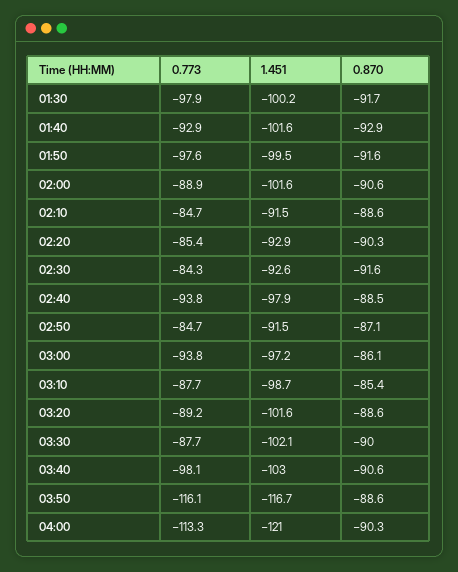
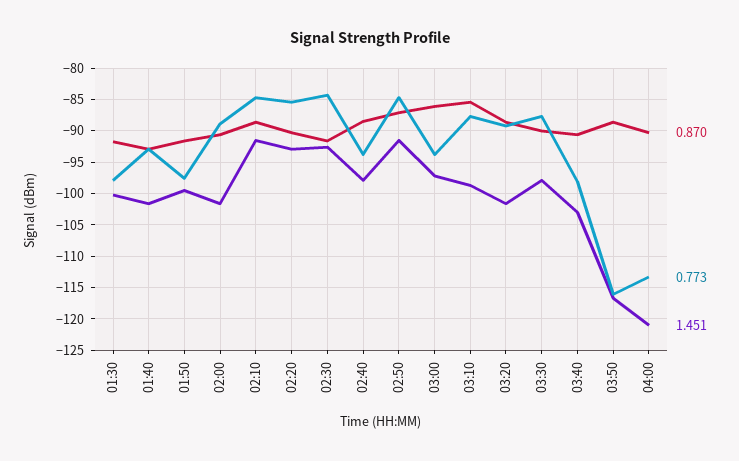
  {
    "0.773": {
      "01:30": -97.9,
      "01:40": -92.9,
      "01:50": -97.6,
      "02:00": -88.9,
      "02:10": -84.7,
      "02:20": -85.4,
      "02:30": -84.3,
      "02:40": -93.8,
      "02:50": -84.7,
      "03:00": -93.8,
      "03:10": -87.7,
      "03:20": -89.2,
      "03:30": -87.7,
      "03:40": -98.1,
      "03:50": -116.1,
      "04:00": -113.3
    },
    "1.451": {
      "01:30": -100.2,
      "01:40": -101.6,
      "01:50": -99.5,
      "02:00": -101.6,
      "02:10": -91.5,
      "02:20": -92.9,
      "02:30": -92.6,
      "02:40": -97.9,
      "02:50": -91.5,
      "03:00": -97.2,
      "03:10": -98.7,
      "03:20": -101.6,
-     "03:30": -102.1,
+     "03:30": -98,
      "03:40": -103,
      "03:50": -116.7,
      "04:00": -121
    },
    "0.870": {
      "01:30": -91.7,
      "01:40": -92.9,
      "01:50": -91.6,
      "02:00": -90.6,
      "02:10": -88.6,
      "02:20": -90.3,
      "02:30": -91.6,
      "02:40": -88.5,
      "02:50": -87.1,
      "03:00": -86.1,
      "03:10": -85.4,
      "03:20": -88.6,
      "03:30": -90,
      "03:40": -90.6,
      "03:50": -88.6,
      "04:00": -90.3
    }
  }

